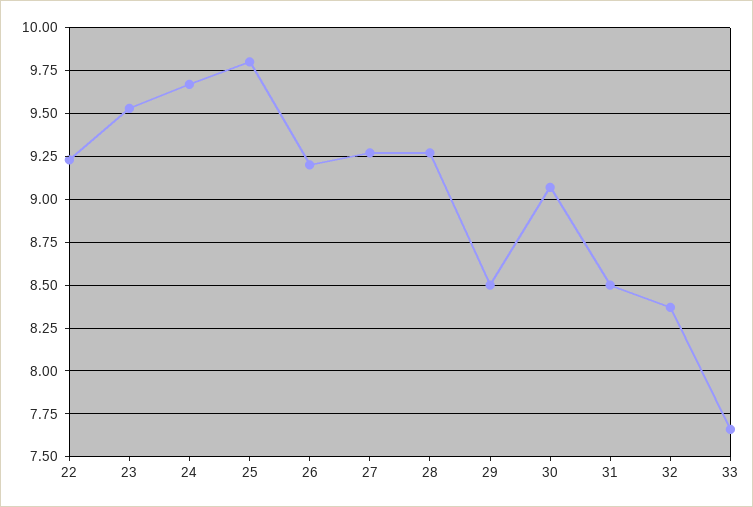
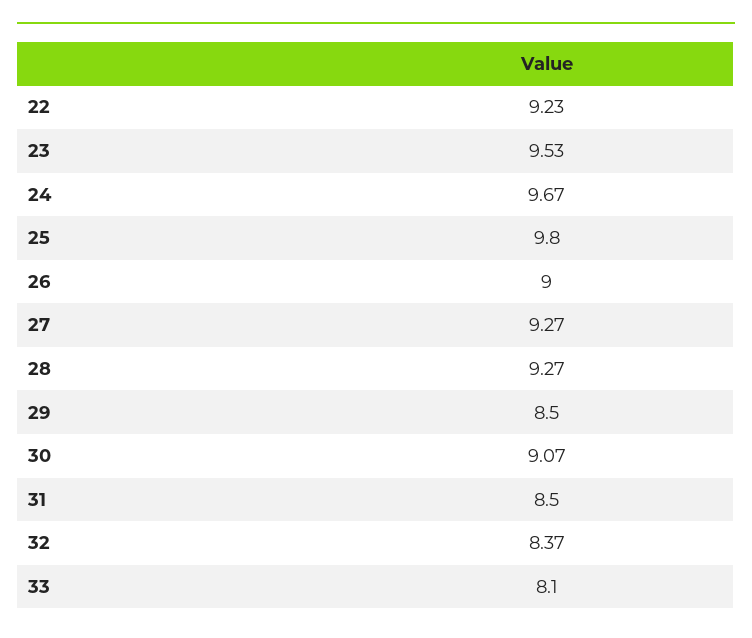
  {
    "22": 9.23,
    "23": 9.53,
    "24": 9.67,
    "25": 9.8,
-   "26": 9.2,
+   "26": 9,
    "27": 9.27,
    "28": 9.27,
    "29": 8.5,
    "30": 9.07,
    "31": 8.5,
    "32": 8.37,
-   "33": 7.65
+   "33": 8.1
  }

